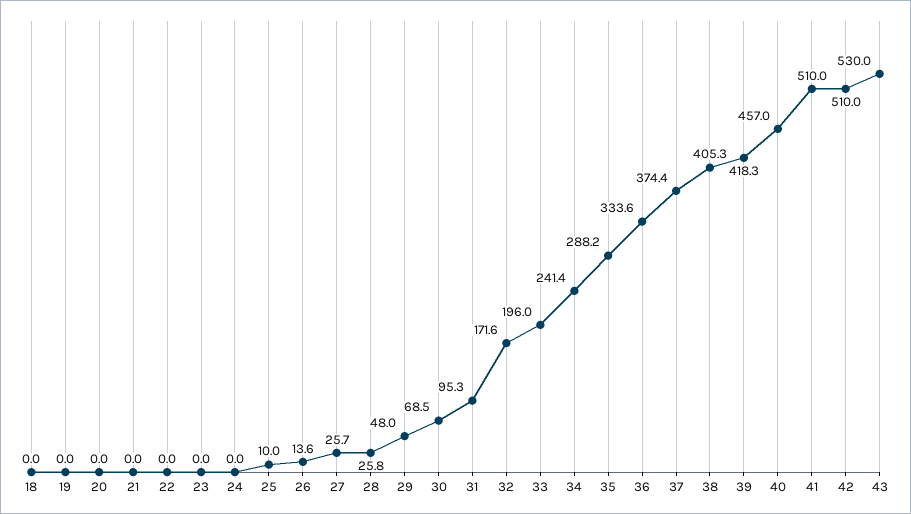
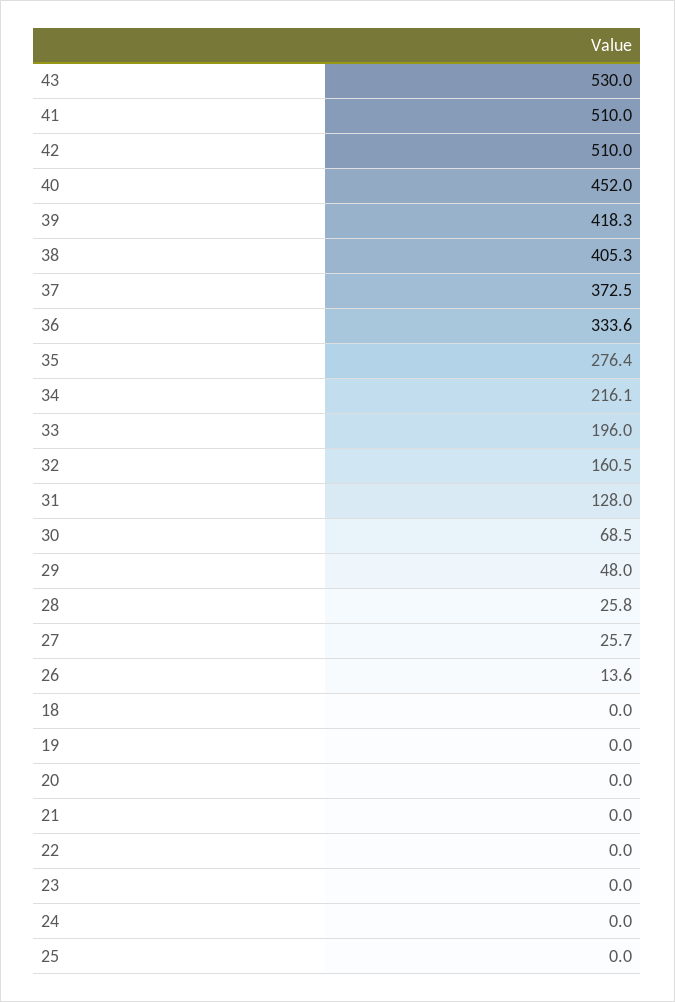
  {
    "18": 0,
    "19": 0,
    "20": 0,
    "21": 0,
    "22": 0,
    "23": 0,
    "24": 0,
-   "25": 10,
+   "25": 0,
    "26": 13.6,
    "27": 25.7,
    "28": 25.8,
    "29": 48,
    "30": 68.5,
-   "31": 95.3,
+   "31": 128,
-   "32": 171.6,
+   "32": 160.5,
    "33": 196,
-   "34": 241.4,
+   "34": 216.1,
-   "35": 288.2,
+   "35": 276.4,
    "36": 333.6,
-   "37": 374.4,
+   "37": 372.5,
    "38": 405.3,
    "39": 418.3,
-   "40": 457,
+   "40": 452,
    "41": 510,
    "42": 510,
    "43": 530
  }

